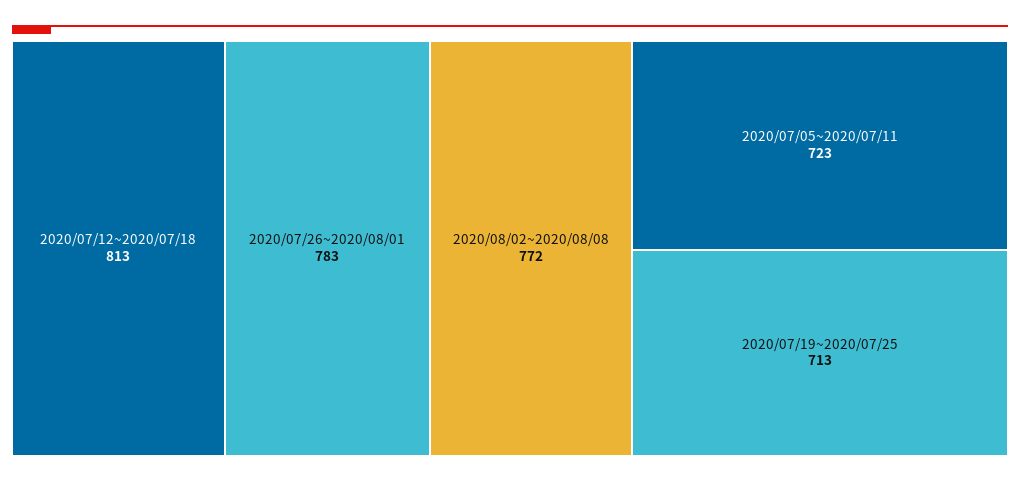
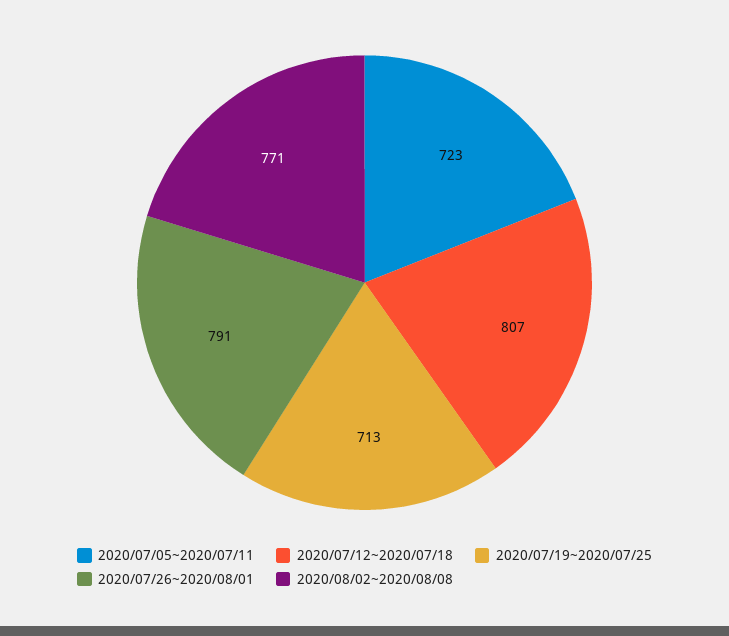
  {
-   "2020/07/12~2020/07/18": 813,
+   "2020/07/12~2020/07/18": 807,
-   "2020/07/26~2020/08/01": 783,
+   "2020/07/26~2020/08/01": 791,
-   "2020/08/02~2020/08/08": 772,
+   "2020/08/02~2020/08/08": 771,
    "2020/07/05~2020/07/11": 723,
    "2020/07/19~2020/07/25": 713
  }

